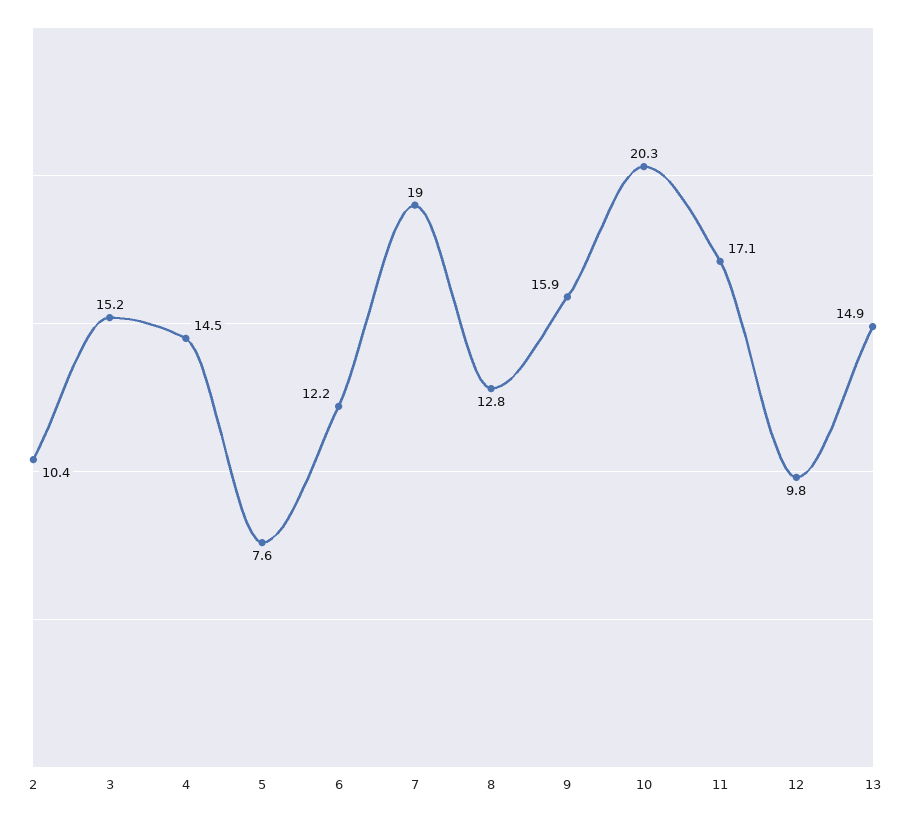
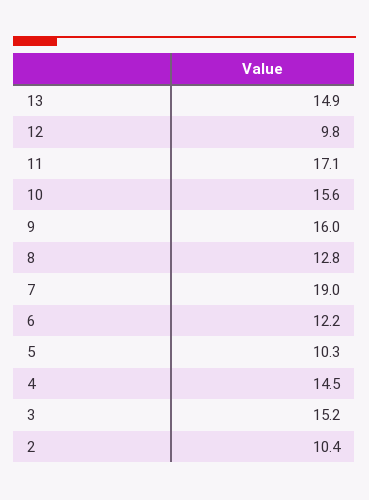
  {
    "2": 10.4,
    "3": 15.2,
    "4": 14.5,
-   "5": 7.6,
+   "5": 10.3,
    "6": 12.2,
    "7": 19,
    "8": 12.8,
-   "9": 15.9,
+   "9": 16,
-   "10": 20.3,
+   "10": 15.6,
    "11": 17.1,
    "12": 9.8,
    "13": 14.9
  }

